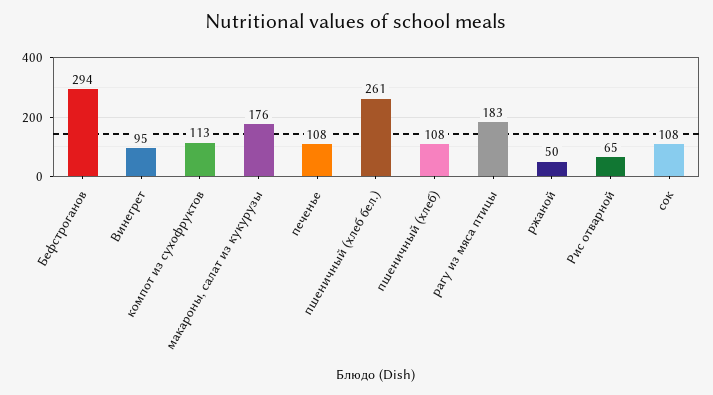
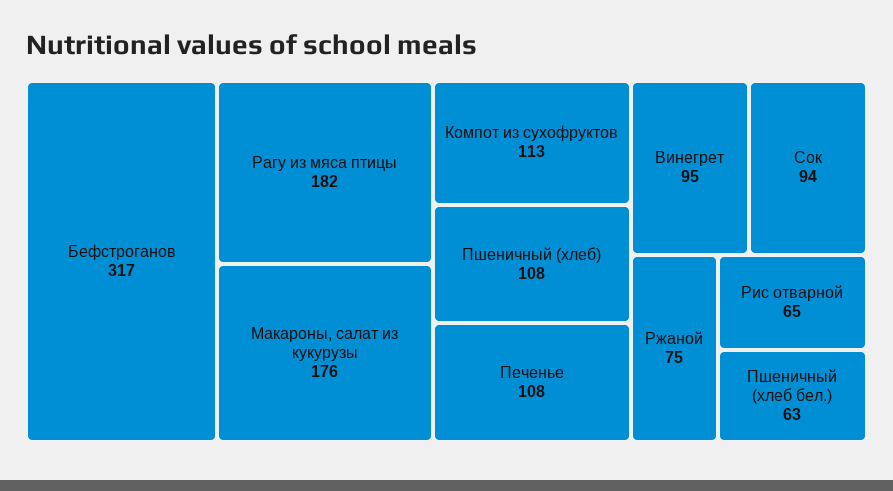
  {
-   "Бефстроганов": 294,
+   "Бефстроганов": 317,
    "Винегрет": 95,
    "компот из сухофруктов": 113,
    "макароны, салат из кукурузы": 176,
    "печенье": 108,
-   "пшеничный (хлеб бел.)": 261,
+   "пшеничный (хлеб бел.)": 63,
    "пшеничный (хлеб)": 108,
-   "рагу из мяса птицы": 183,
+   "рагу из мяса птицы": 182,
-   "ржаной": 50,
+   "ржаной": 75,
    "Рис отварной": 65,
-   "сок": 108
+   "сок": 94
  }

